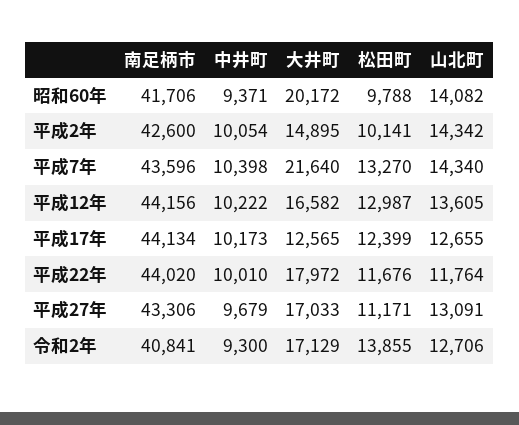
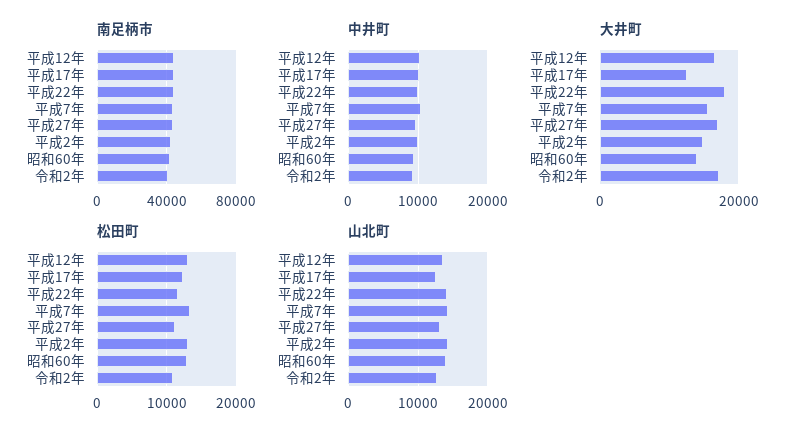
  {
    "南足柄市": {
      "昭和60年": 41706,
      "平成2年": 42600,
      "平成7年": 43596,
      "平成12年": 44156,
      "平成17年": 44134,
      "平成22年": 44020,
      "平成27年": 43306,
      "令和2年": 40841
    },
    "中井町": {
      "昭和60年": 9371,
      "平成2年": 10054,
      "平成7年": 10398,
      "平成12年": 10222,
      "平成17年": 10173,
      "平成22年": 10010,
      "平成27年": 9679,
      "令和2年": 9300
    },
    "大井町": {
-     "昭和60年": 20172,
+     "昭和60年": 14000,
      "平成2年": 14895,
-     "平成7年": 21640,
+     "平成7年": 16000,
      "平成12年": 16582,
      "平成17年": 12565,
      "平成22年": 17972,
      "平成27年": 17033,
      "令和2年": 17129
    },
    "松田町": {
-     "昭和60年": 9788,
+     "昭和60年": 13000,
-     "平成2年": 10141,
+     "平成2年": 13000,
      "平成7年": 13270,
      "平成12年": 12987,
      "平成17年": 12399,
      "平成22年": 11676,
      "平成27年": 11171,
-     "令和2年": 13855
+     "令和2年": 11000
    },
    "山北町": {
      "昭和60年": 14082,
      "平成2年": 14342,
      "平成7年": 14340,
      "平成12年": 13605,
      "平成17年": 12655,
-     "平成22年": 11764,
+     "平成22年": 14000,
      "平成27年": 13091,
      "令和2年": 12706
    }
  }

